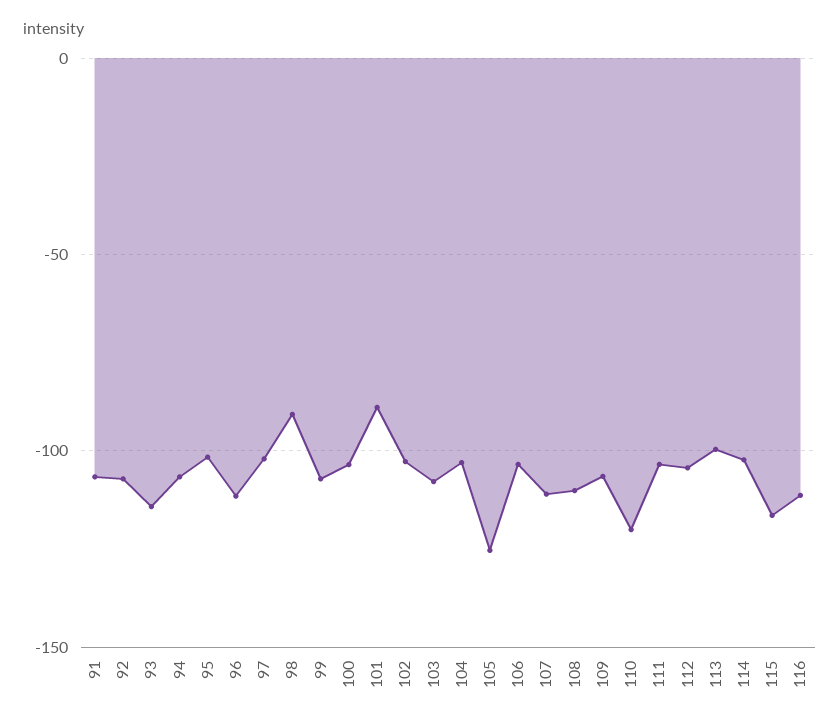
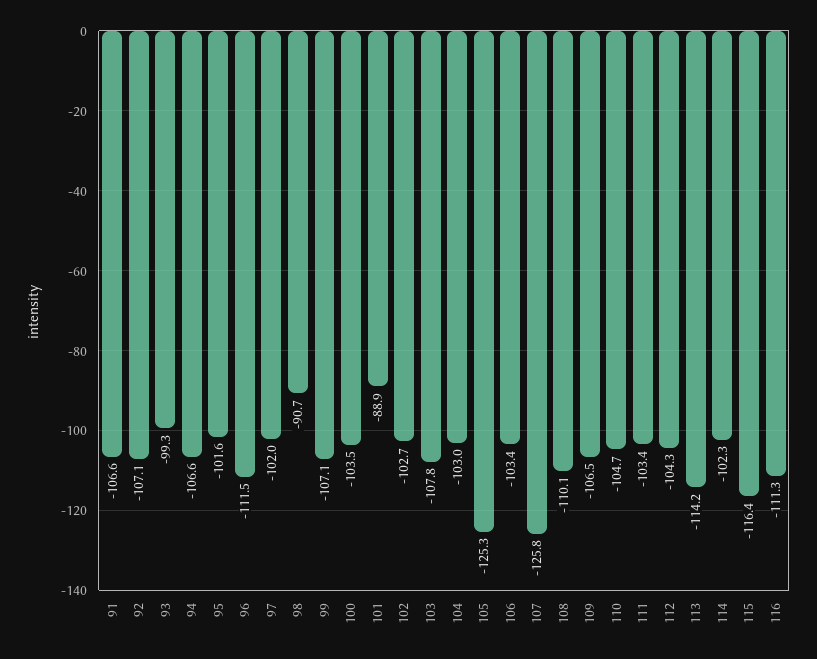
  {
    "91": -106.6,
    "92": -107.1,
-   "93": -115,
+   "93": -99.3,
    "94": -106.6,
    "95": -101.6,
    "96": -111.5,
    "97": -102,
    "98": -90.7,
    "99": -107.1,
    "100": -103.5,
    "101": -88.9,
    "102": -102.7,
    "103": -107.8,
    "104": -103,
    "105": -125.3,
    "106": -103.4,
-   "107": -110,
+   "107": -125.8,
    "108": -110.1,
    "109": -106.5,
-   "110": -120,
+   "110": -104.7,
    "111": -103.4,
    "112": -104.3,
-   "113": -100,
+   "113": -114.2,
    "114": -102.3,
    "115": -116.4,
    "116": -111.3
  }

